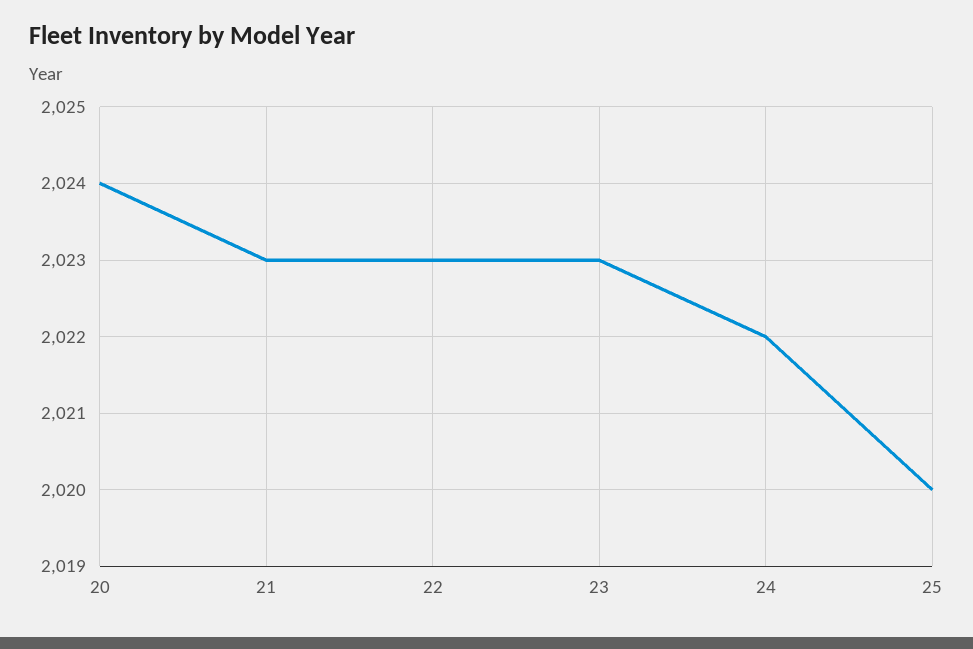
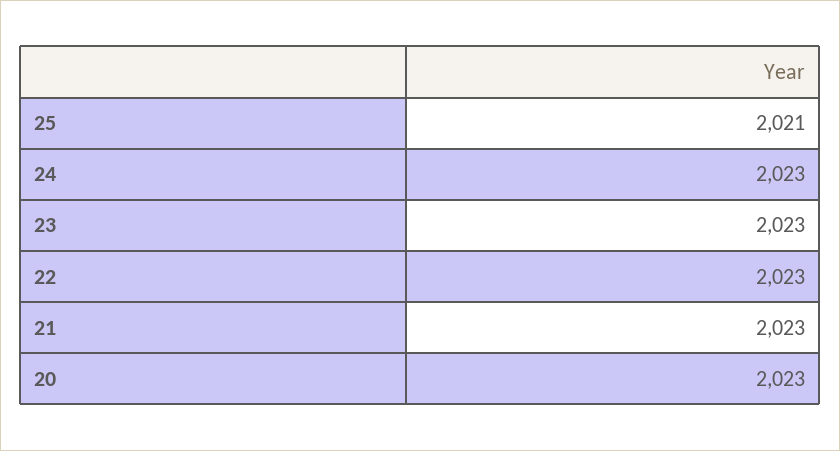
  {
-   "20": 2024,
+   "20": 2023,
    "21": 2023,
    "22": 2023,
    "23": 2023,
-   "24": 2022,
+   "24": 2023,
-   "25": 2020
+   "25": 2021
  }

